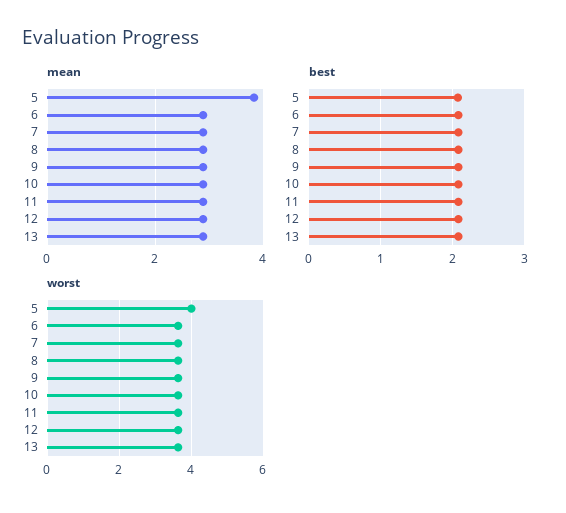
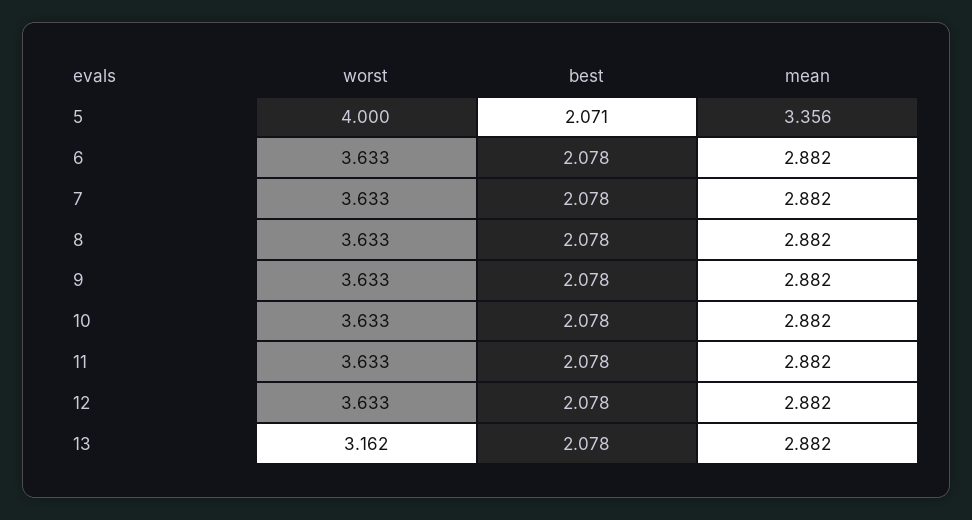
  {
    "mean": {
-     "5": 3.8,
+     "5": 3.356,
      "6": 2.882,
      "7": 2.882,
      "8": 2.882,
      "9": 2.882,
      "10": 2.882,
      "11": 2.882,
      "12": 2.882,
      "13": 2.882
    },
    "best": {
      "5": 2.071,
      "6": 2.078,
      "7": 2.078,
      "8": 2.078,
      "9": 2.078,
      "10": 2.078,
      "11": 2.078,
      "12": 2.078,
      "13": 2.078
    },
    "worst": {
      "5": 4,
      "6": 3.633,
      "7": 3.633,
      "8": 3.633,
      "9": 3.633,
      "10": 3.633,
      "11": 3.633,
      "12": 3.633,
-     "13": 3.6
+     "13": 3.162
    }
  }

